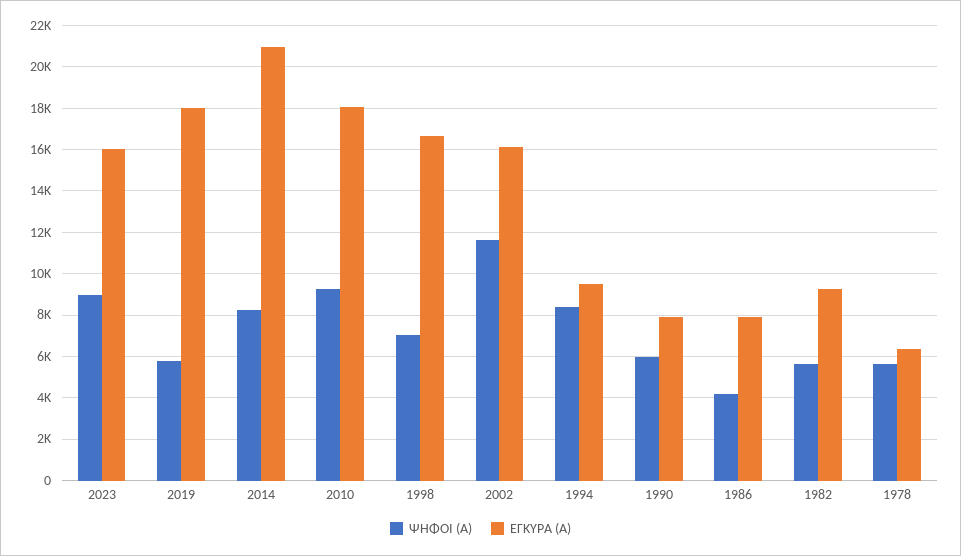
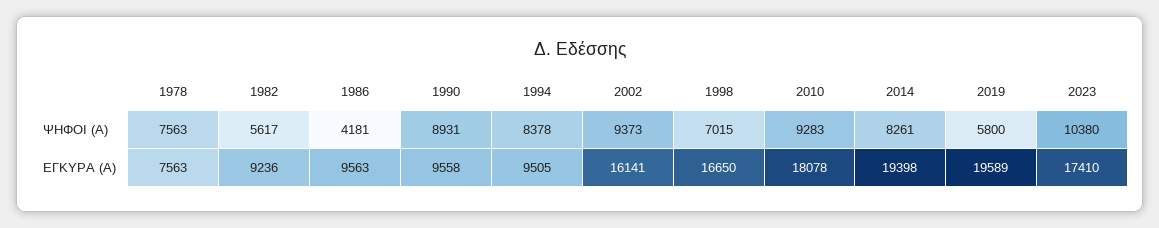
  {
    "ΨΗΦΟΙ (Α)": {
-     "2023": 9000,
+     "2023": 10380,
      "2019": 5800,
      "2014": 8261,
      "2010": 9283,
      "1998": 7015,
-     "2002": 11500,
+     "2002": 9373,
      "1994": 8378,
-     "1990": 6000,
+     "1990": 8931,
      "1986": 4181,
      "1982": 5617,
-     "1978": 5500
+     "1978": 7563
    },
    "ΕΓΚΥΡΑ (Α)": {
-     "2023": 16000,
+     "2023": 17410,
-     "2019": 18000,
+     "2019": 19589,
-     "2014": 21000,
+     "2014": 19398,
      "2010": 18078,
      "1998": 16650,
      "2002": 16141,
      "1994": 9505,
-     "1990": 8000,
+     "1990": 9558,
-     "1986": 8000,
+     "1986": 9563,
      "1982": 9236,
-     "1978": 6500
+     "1978": 7563
    }
  }

